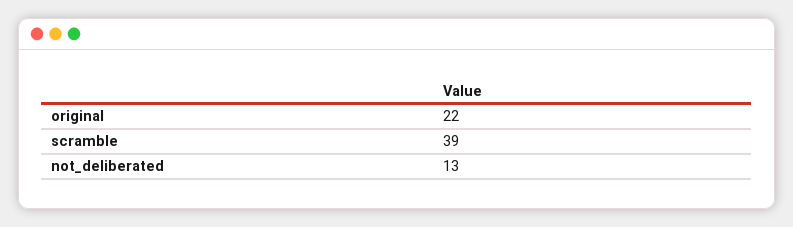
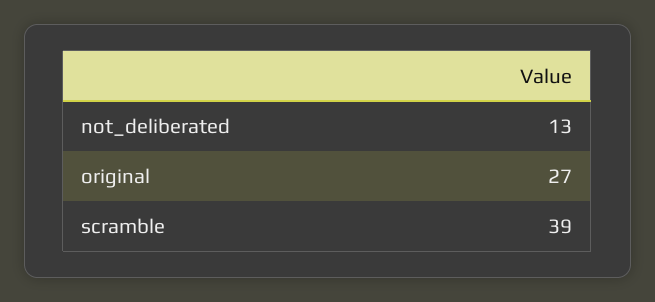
  {
-   "original": 22,
+   "original": 27,
    "scramble": 39,
    "not_deliberated": 13
  }

